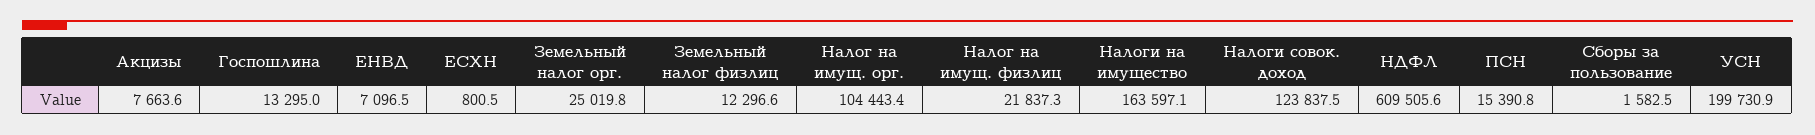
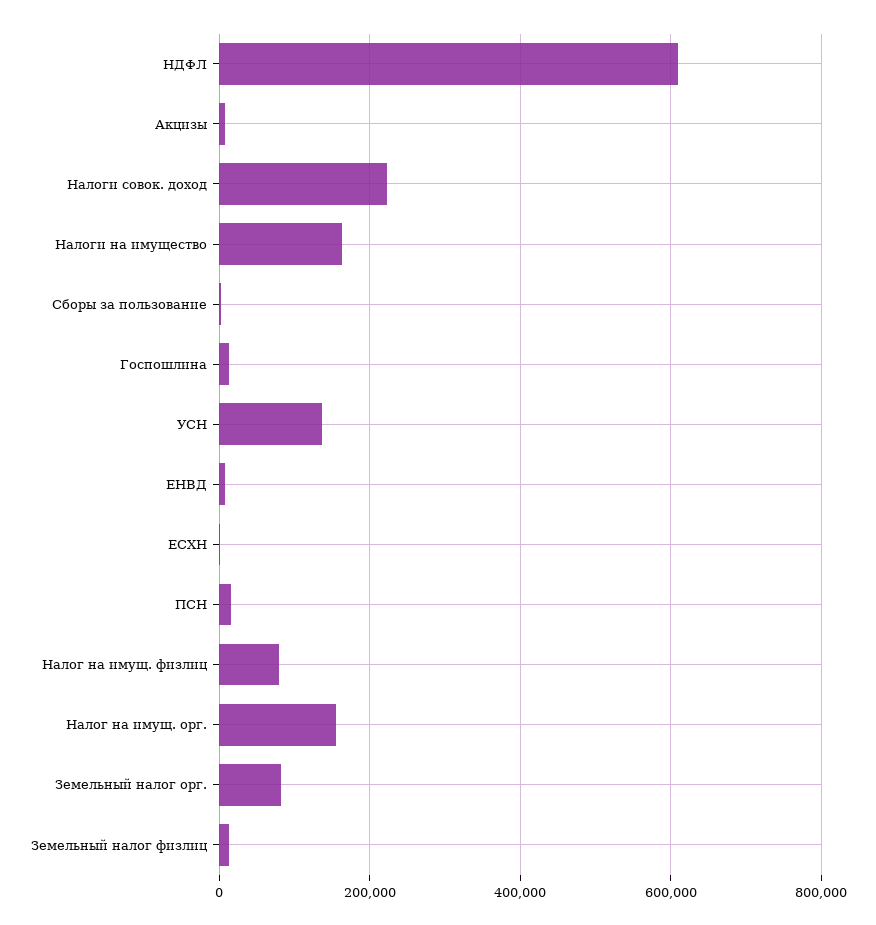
  {
    "Акцизы": 7663.6,
    "Госпошлина": 13295,
    "ЕНВД": 7096.5,
    "ЕСХН": 800.5,
-   "Земельный налог орг.": 25019.8,
+   "Земельный налог орг.": 80000,
    "Земельный налог физлиц": 12296.6,
-   "Налог на имущ. орг.": 104443.4,
+   "Налог на имущ. орг.": 160000,
-   "Налог на имущ. физлиц": 21837.3,
+   "Налог на имущ. физлиц": 80000,
    "Налоги на имущество": 163597.1,
-   "Налоги совок. доход": 123837.5,
+   "Налоги совок. доход": 220000,
    "НДФЛ": 609505.6,
    "ПСН": 15390.8,
    "Сборы за пользование": 1582.5,
-   "УСН": 199730.9
+   "УСН": 140000
  }

